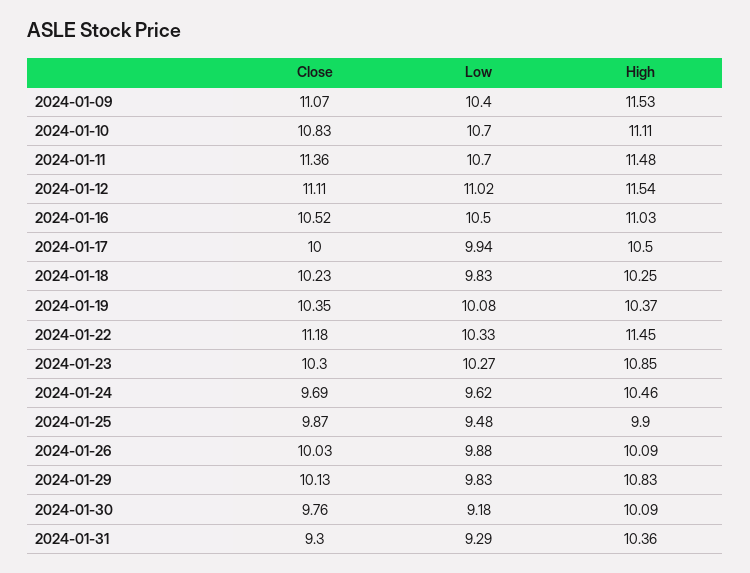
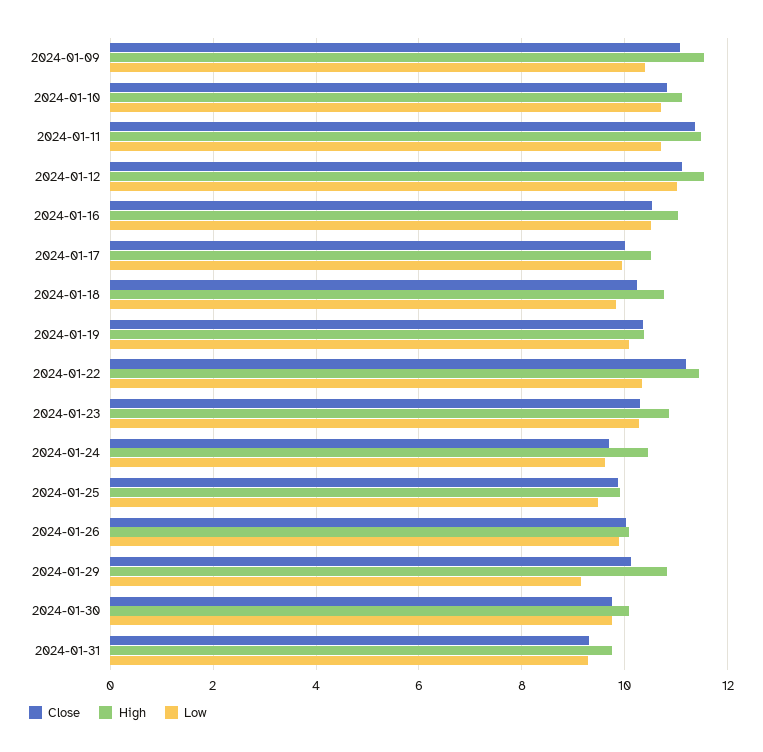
  {
    "Close": {
      "2024-01-09": 11.07,
      "2024-01-10": 10.83,
      "2024-01-11": 11.36,
      "2024-01-12": 11.11,
      "2024-01-16": 10.52,
      "2024-01-17": 10,
      "2024-01-18": 10.23,
      "2024-01-19": 10.35,
      "2024-01-22": 11.18,
      "2024-01-23": 10.3,
      "2024-01-24": 9.69,
      "2024-01-25": 9.87,
      "2024-01-26": 10.03,
      "2024-01-29": 10.13,
      "2024-01-30": 9.76,
      "2024-01-31": 9.3
    },
    "Low": {
      "2024-01-09": 10.4,
      "2024-01-10": 10.7,
      "2024-01-11": 10.7,
      "2024-01-12": 11.02,
      "2024-01-16": 10.5,
      "2024-01-17": 9.94,
      "2024-01-18": 9.83,
      "2024-01-19": 10.08,
      "2024-01-22": 10.33,
      "2024-01-23": 10.27,
      "2024-01-24": 9.62,
      "2024-01-25": 9.48,
      "2024-01-26": 9.88,
-     "2024-01-29": 9.83,
+     "2024-01-29": 9.2,
-     "2024-01-30": 9.18,
+     "2024-01-30": 9.8,
      "2024-01-31": 9.29
    },
    "High": {
      "2024-01-09": 11.53,
      "2024-01-10": 11.11,
      "2024-01-11": 11.48,
      "2024-01-12": 11.54,
      "2024-01-16": 11.03,
      "2024-01-17": 10.5,
-     "2024-01-18": 10.25,
+     "2024-01-18": 10.8,
      "2024-01-19": 10.37,
      "2024-01-22": 11.45,
      "2024-01-23": 10.85,
      "2024-01-24": 10.46,
      "2024-01-25": 9.9,
      "2024-01-26": 10.09,
      "2024-01-29": 10.83,
      "2024-01-30": 10.09,
-     "2024-01-31": 10.36
+     "2024-01-31": 9.8
    }
  }

